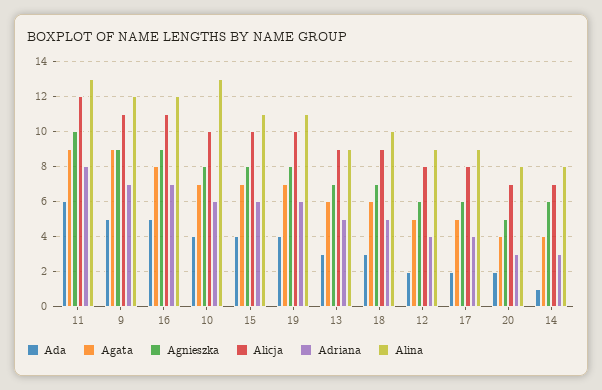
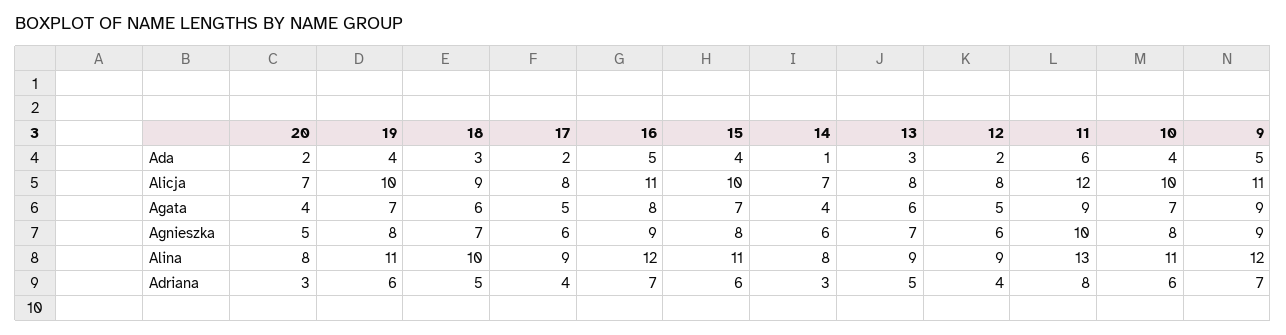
  {
    "Ada": {
      "11": 6,
      "9": 5,
      "16": 5,
      "10": 4,
      "15": 4,
      "19": 4,
      "13": 3,
      "18": 3,
      "12": 2,
      "17": 2,
      "20": 2,
      "14": 1
    },
    "Agata": {
      "11": 9,
      "9": 9,
      "16": 8,
      "10": 7,
      "15": 7,
      "19": 7,
      "13": 6,
      "18": 6,
      "12": 5,
      "17": 5,
      "20": 4,
      "14": 4
    },
    "Agnieszka": {
      "11": 10,
      "9": 9,
      "16": 9,
      "10": 8,
      "15": 8,
      "19": 8,
      "13": 7,
      "18": 7,
      "12": 6,
      "17": 6,
      "20": 5,
      "14": 6
    },
    "Alicja": {
      "11": 12,
      "9": 11,
      "16": 11,
      "10": 10,
      "15": 10,
      "19": 10,
-     "13": 9,
+     "13": 8,
      "18": 9,
      "12": 8,
      "17": 8,
      "20": 7,
      "14": 7
    },
    "Adriana": {
      "11": 8,
      "9": 7,
      "16": 7,
      "10": 6,
      "15": 6,
      "19": 6,
      "13": 5,
      "18": 5,
      "12": 4,
      "17": 4,
      "20": 3,
      "14": 3
    },
    "Alina": {
      "11": 13,
      "9": 12,
      "16": 12,
-     "10": 13,
+     "10": 11,
      "15": 11,
      "19": 11,
      "13": 9,
      "18": 10,
      "12": 9,
      "17": 9,
      "20": 8,
      "14": 8
    }
  }

